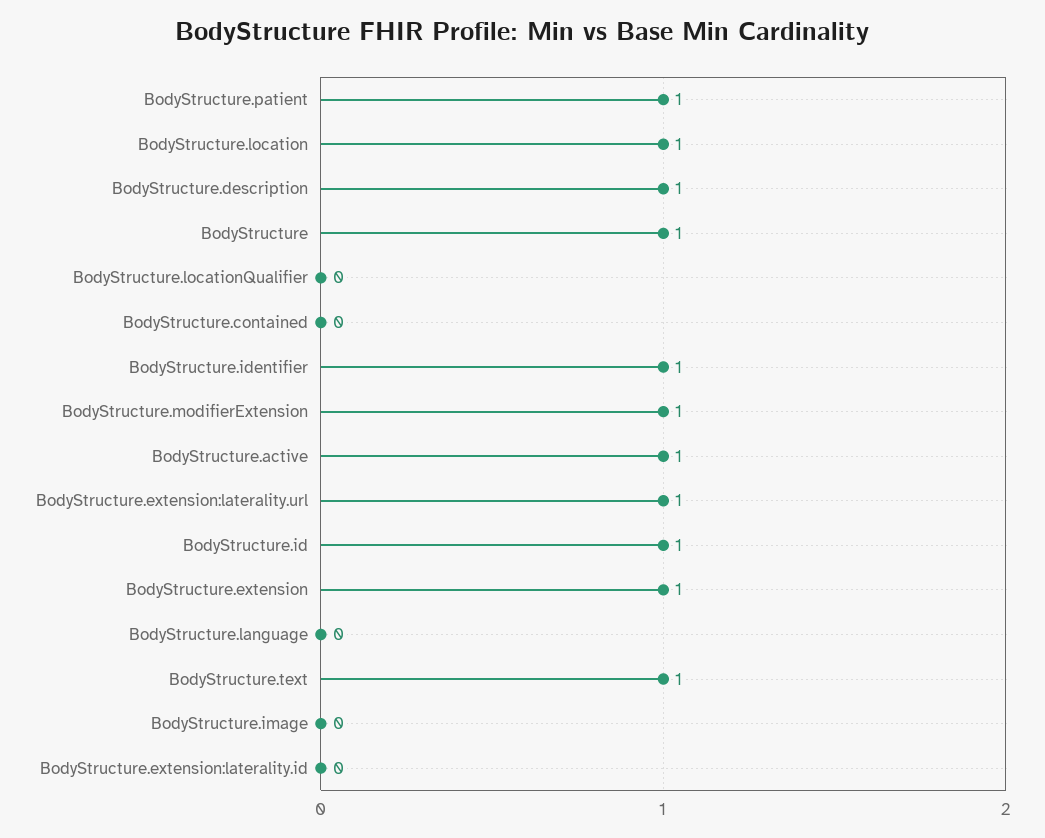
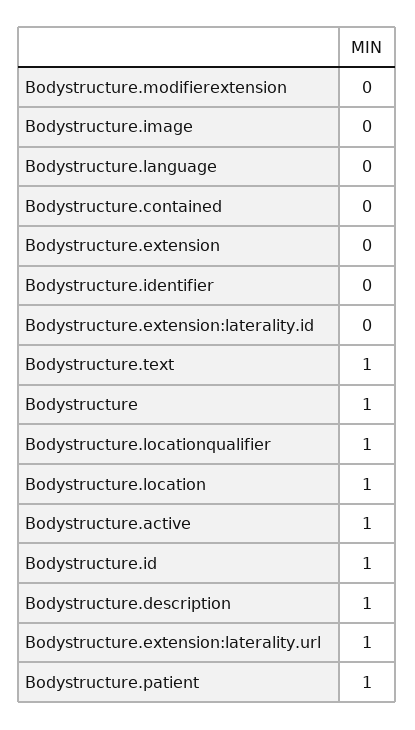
  {
    "BodyStructure.patient": 1,
    "BodyStructure.location": 1,
    "BodyStructure.description": 1,
    "BodyStructure": 1,
-   "BodyStructure.locationQualifier": 0,
+   "BodyStructure.locationQualifier": 1,
    "BodyStructure.contained": 0,
-   "BodyStructure.identifier": 1,
+   "BodyStructure.identifier": 0,
-   "BodyStructure.modifierExtension": 1,
+   "BodyStructure.modifierExtension": 0,
    "BodyStructure.active": 1,
    "BodyStructure.extension:laterality.url": 1,
    "BodyStructure.id": 1,
-   "BodyStructure.extension": 1,
+   "BodyStructure.extension": 0,
    "BodyStructure.language": 0,
    "BodyStructure.text": 1,
    "BodyStructure.image": 0,
    "BodyStructure.extension:laterality.id": 0
  }

